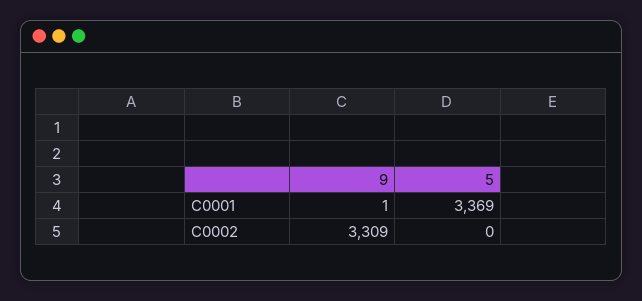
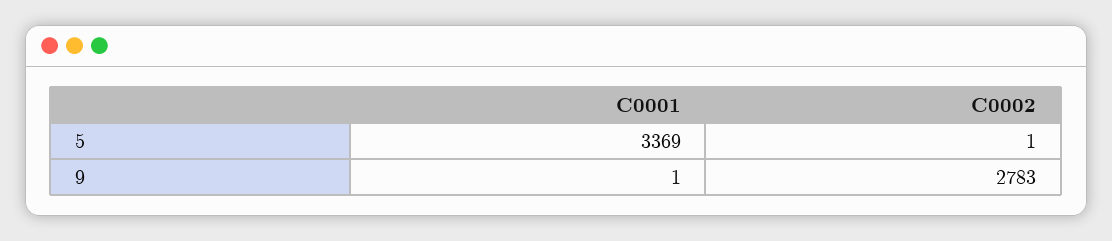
  {
    "9": {
      "C0001": 1,
-     "C0002": 3309
+     "C0002": 2783
    },
    "5": {
      "C0001": 3369,
-     "C0002": 0
+     "C0002": 1
    }
  }

